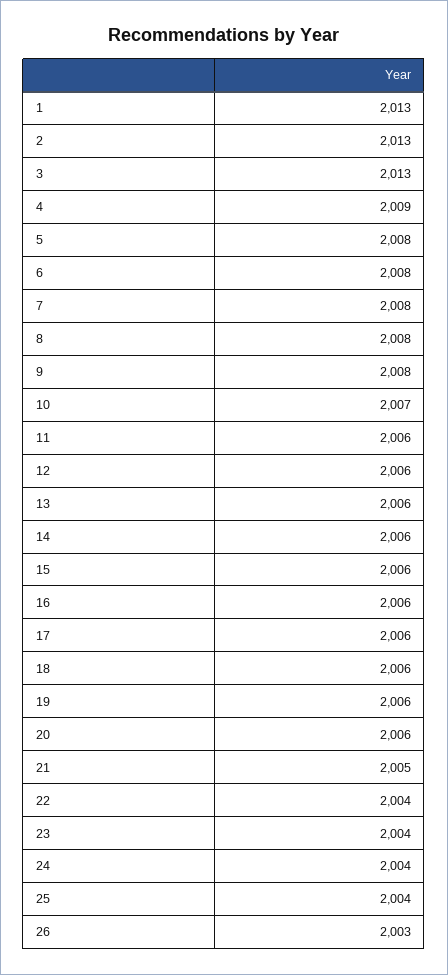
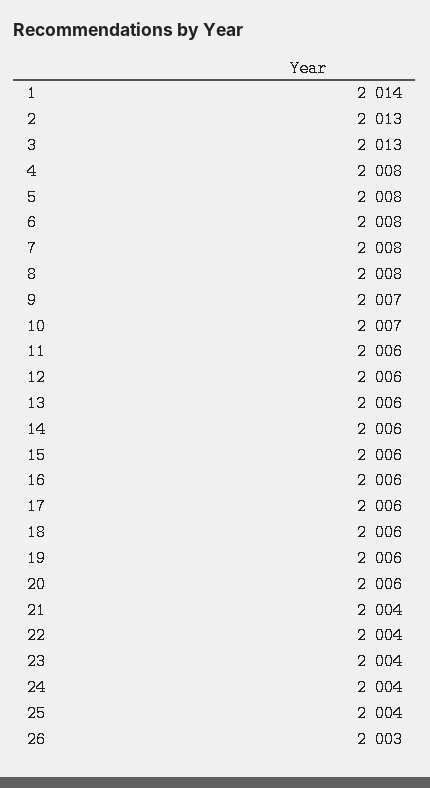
  {
-   "1": 2013,
+   "1": 2014,
    "2": 2013,
    "3": 2013,
-   "4": 2009,
+   "4": 2008,
    "5": 2008,
    "6": 2008,
    "7": 2008,
    "8": 2008,
-   "9": 2008,
+   "9": 2007,
    "10": 2007,
    "11": 2006,
    "12": 2006,
    "13": 2006,
    "14": 2006,
    "15": 2006,
    "16": 2006,
    "17": 2006,
    "18": 2006,
    "19": 2006,
    "20": 2006,
-   "21": 2005,
+   "21": 2004,
    "22": 2004,
    "23": 2004,
    "24": 2004,
    "25": 2004,
    "26": 2003
  }

